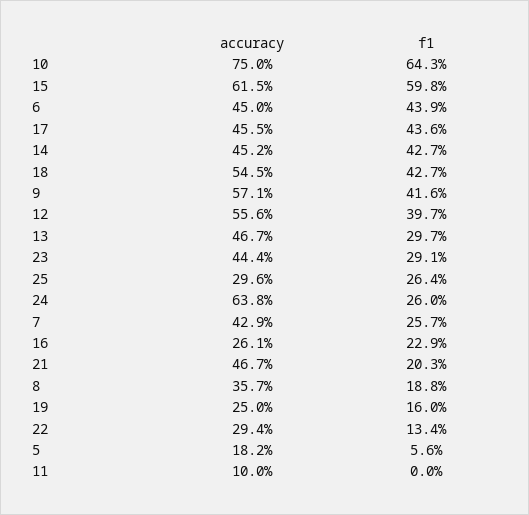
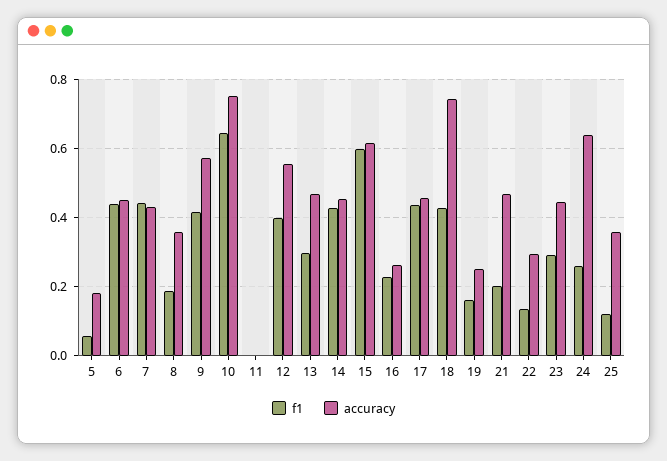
  {
    "accuracy": {
      "10": 0.75,
      "15": 0.615,
      "6": 0.45,
      "17": 0.455,
      "14": 0.452,
-     "18": 0.545,
+     "18": 0.74,
      "9": 0.571,
      "12": 0.556,
      "13": 0.467,
      "23": 0.444,
-     "25": 0.296,
+     "25": 0.36,
      "24": 0.638,
      "7": 0.429,
      "16": 0.261,
      "21": 0.467,
      "8": 0.357,
      "19": 0.25,
      "22": 0.294,
      "5": 0.182,
-     "11": 0.1
+     "11": 0
    },
    "f1": {
      "10": 0.643,
      "15": 0.598,
      "6": 0.439,
      "17": 0.436,
      "14": 0.427,
      "18": 0.427,
      "9": 0.416,
      "12": 0.397,
      "13": 0.297,
      "23": 0.291,
-     "25": 0.264,
+     "25": 0.12,
      "24": 0.26,
-     "7": 0.257,
+     "7": 0.44,
      "16": 0.229,
      "21": 0.203,
      "8": 0.188,
      "19": 0.16,
      "22": 0.134,
      "5": 0.056,
      "11": 0
    }
  }

